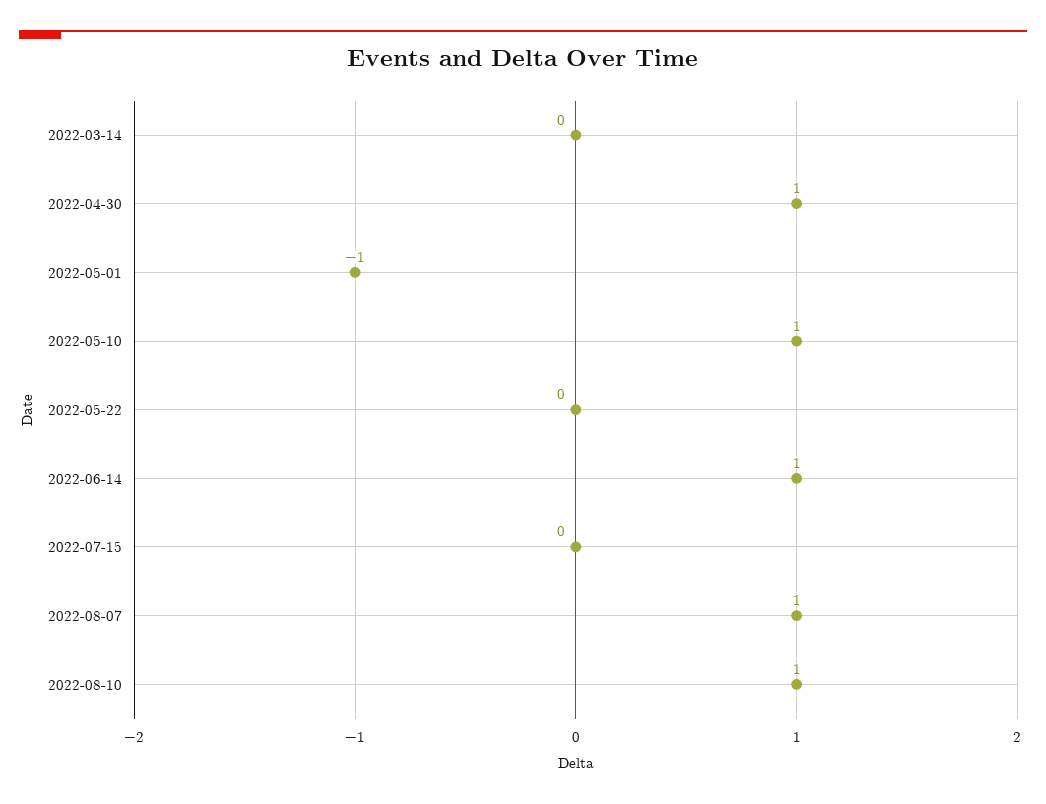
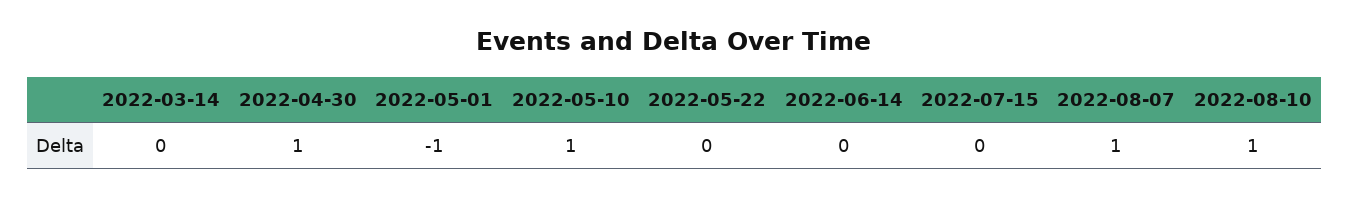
  {
    "2022-03-14": 0,
    "2022-04-30": 1,
    "2022-05-01": -1,
    "2022-05-10": 1,
    "2022-05-22": 0,
-   "2022-06-14": 1,
+   "2022-06-14": 0,
    "2022-07-15": 0,
    "2022-08-07": 1,
    "2022-08-10": 1
  }

